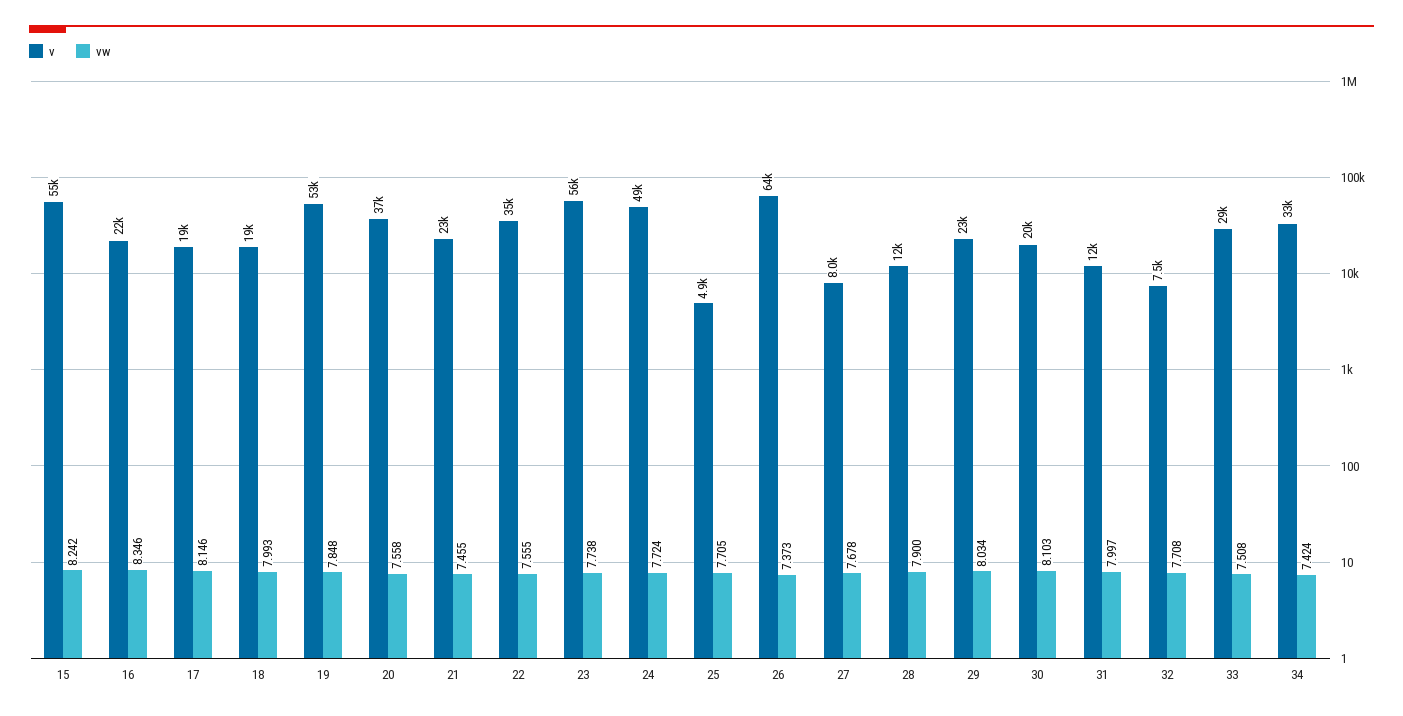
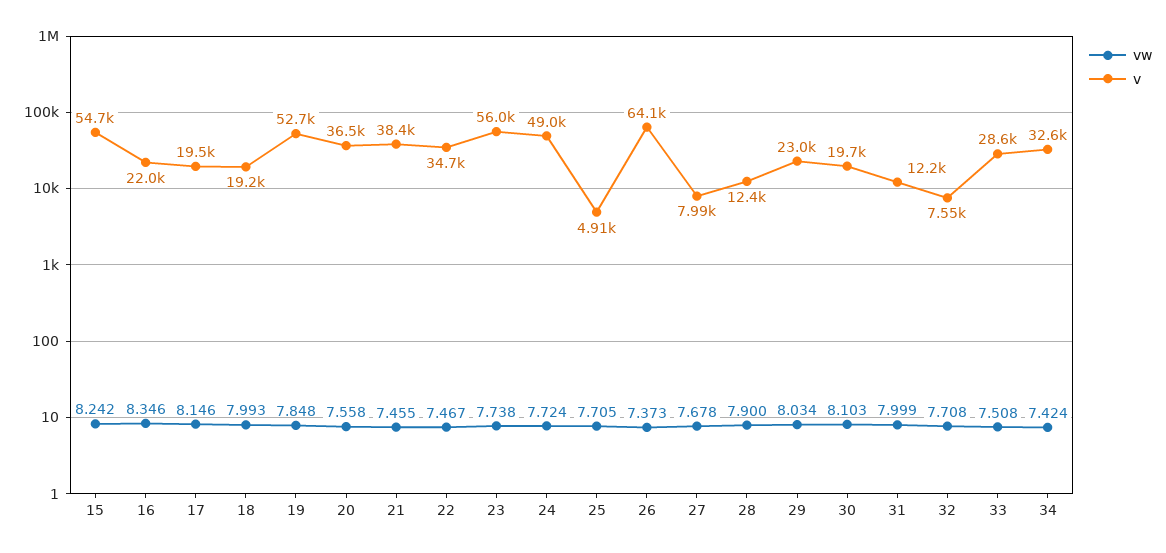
  {
    "v": {
      "15": 54700,
      "16": 22000,
      "17": 19500,
      "18": 19200,
      "19": 52700,
      "20": 36500,
-     "21": 23000,
+     "21": 38400,
      "22": 34700,
      "23": 56000,
      "24": 49000,
      "25": 4910,
      "26": 64100,
      "27": 7990,
      "28": 12400,
      "29": 23000,
      "30": 19700,
      "31": 12200,
      "32": 7550,
      "33": 28600,
      "34": 32600
    },
    "vw": {
      "15": 8.242,
      "16": 8.346,
      "17": 8.146,
      "18": 7.993,
      "19": 7.848,
      "20": 7.558,
      "21": 7.455,
-     "22": 7.555,
+     "22": 7.467,
      "23": 7.738,
      "24": 7.724,
      "25": 7.705,
      "26": 7.373,
      "27": 7.678,
      "28": 7.9,
      "29": 8.034,
      "30": 8.103,
-     "31": 7.997,
+     "31": 7.999,
      "32": 7.708,
      "33": 7.508,
      "34": 7.424
    }
  }

